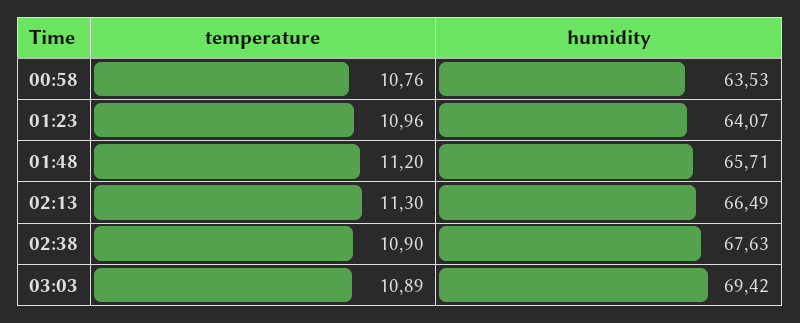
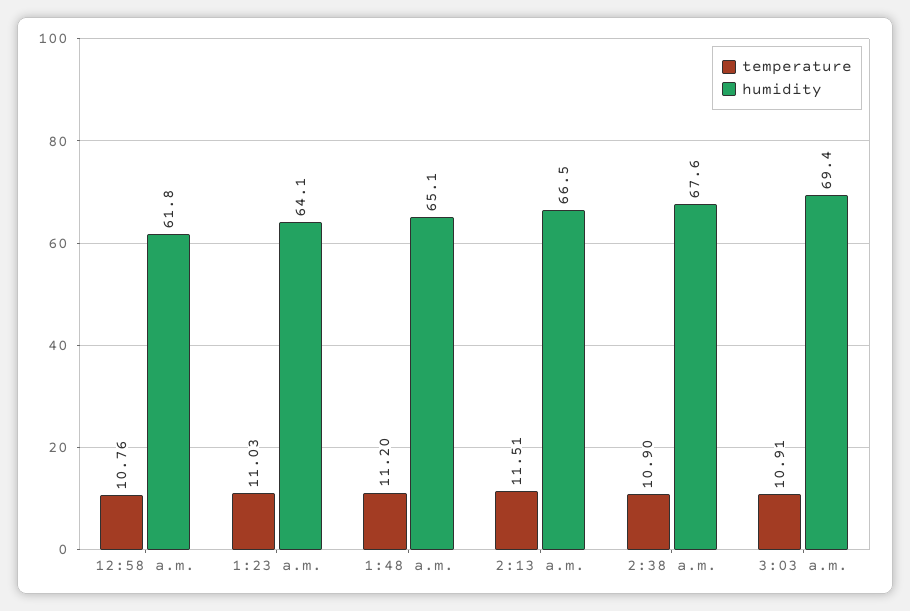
  {
    "temperature": {
      "00:58": 10.76,
-     "01:23": 10.96,
+     "01:23": 11.03,
      "01:48": 11.2,
-     "02:13": 11.3,
+     "02:13": 11.51,
      "02:38": 10.9,
-     "03:03": 10.89
+     "03:03": 10.91
    },
    "humidity": {
-     "00:58": 63.53,
+     "00:58": 61.8,
      "01:23": 64.07,
-     "01:48": 65.71,
+     "01:48": 65.1,
      "02:13": 66.49,
      "02:38": 67.63,
      "03:03": 69.42
    }
  }

